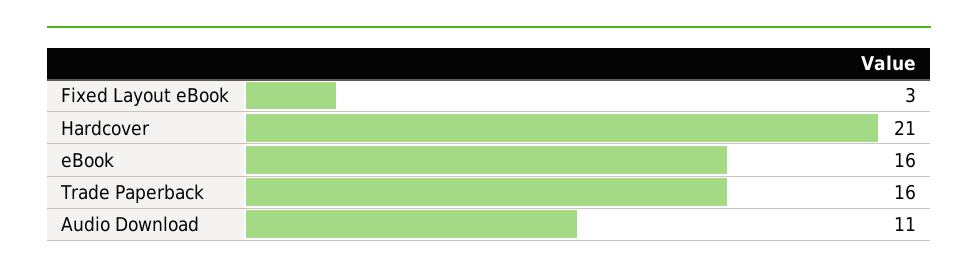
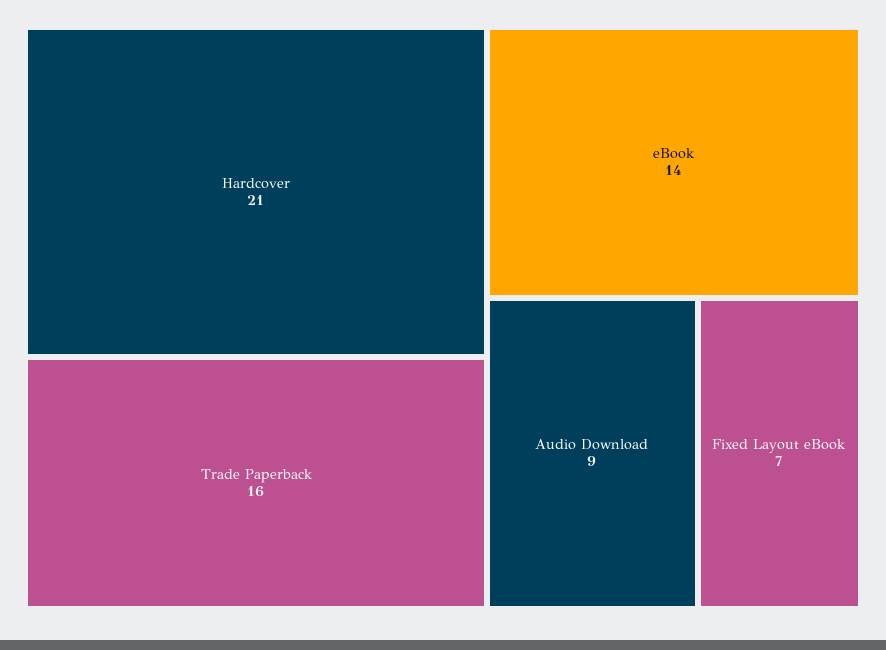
  {
-   "Fixed Layout eBook": 3,
+   "Fixed Layout eBook": 7,
    "Hardcover": 21,
-   "eBook": 16,
+   "eBook": 14,
    "Trade Paperback": 16,
-   "Audio Download": 11
+   "Audio Download": 9
  }

